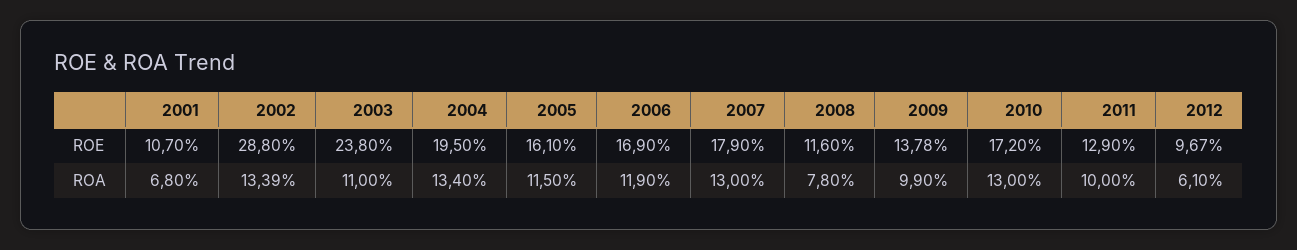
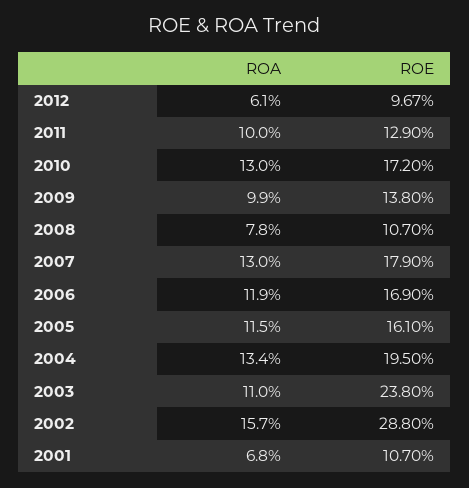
  {
    "2001": {
      "ROE": 10.7,
      "ROA": 6.8
    },
    "2002": {
      "ROE": 28.8,
-     "ROA": 13.39
+     "ROA": 15.7
    },
    "2003": {
      "ROE": 23.8,
      "ROA": 11
    },
    "2004": {
      "ROE": 19.5,
      "ROA": 13.4
    },
    "2005": {
      "ROE": 16.1,
      "ROA": 11.5
    },
    "2006": {
      "ROE": 16.9,
      "ROA": 11.9
    },
    "2007": {
      "ROE": 17.9,
      "ROA": 13
    },
    "2008": {
-     "ROE": 11.6,
+     "ROE": 10.7,
      "ROA": 7.8
    },
    "2009": {
-     "ROE": 13.78,
+     "ROE": 13.8,
      "ROA": 9.9
    },
    "2010": {
      "ROE": 17.2,
      "ROA": 13
    },
    "2011": {
      "ROE": 12.9,
      "ROA": 10
    },
    "2012": {
      "ROE": 9.67,
      "ROA": 6.1
    }
  }

